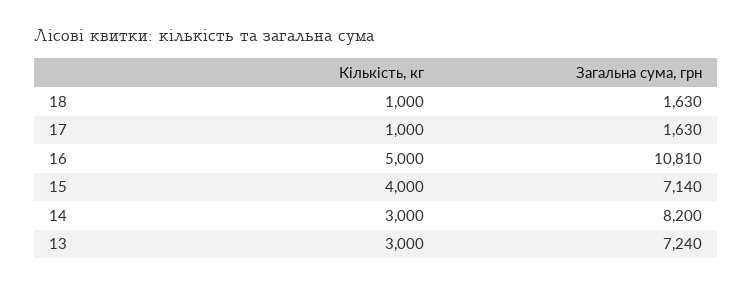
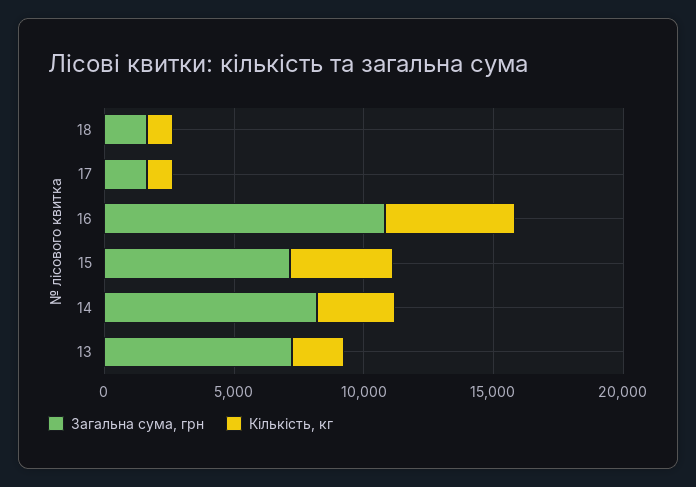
  {
    "Кількість, кг": {
      "18": 1000,
      "17": 1000,
      "16": 5000,
      "15": 4000,
      "14": 3000,
-     "13": 3000
+     "13": 2000
    },
    "Загальна сума, грн": {
      "18": 1630,
      "17": 1630,
      "16": 10810,
      "15": 7140,
      "14": 8200,
      "13": 7240
    }
  }

